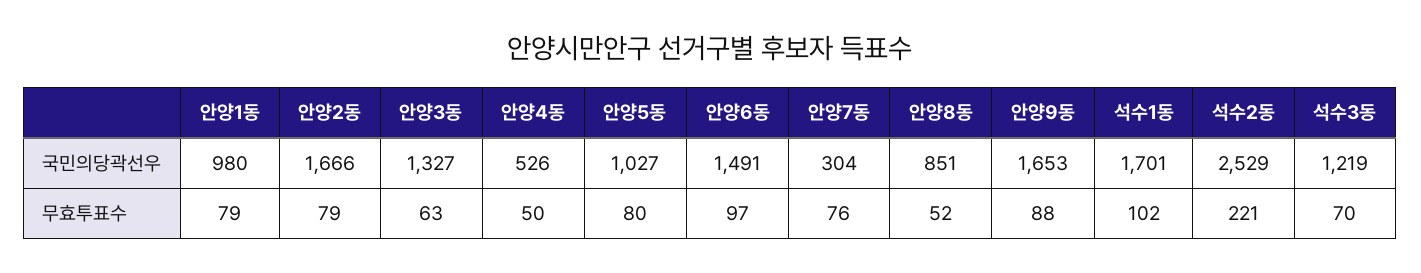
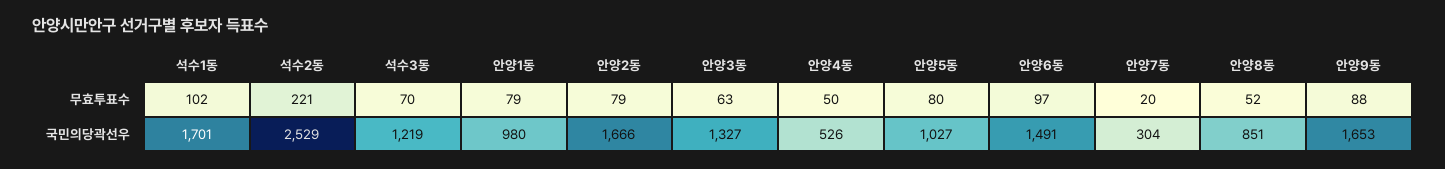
  {
    "안양1동": {
      "국민의당곽선우": 980,
      "무효투표수": 79
    },
    "안양2동": {
      "국민의당곽선우": 1666,
      "무효투표수": 79
    },
    "안양3동": {
      "국민의당곽선우": 1327,
      "무효투표수": 63
    },
    "안양4동": {
      "국민의당곽선우": 526,
      "무효투표수": 50
    },
    "안양5동": {
      "국민의당곽선우": 1027,
      "무효투표수": 80
    },
    "안양6동": {
      "국민의당곽선우": 1491,
      "무효투표수": 97
    },
    "안양7동": {
      "국민의당곽선우": 304,
-     "무효투표수": 76
+     "무효투표수": 20
    },
    "안양8동": {
      "국민의당곽선우": 851,
      "무효투표수": 52
    },
    "안양9동": {
      "국민의당곽선우": 1653,
      "무효투표수": 88
    },
    "석수1동": {
      "국민의당곽선우": 1701,
      "무효투표수": 102
    },
    "석수2동": {
      "국민의당곽선우": 2529,
      "무효투표수": 221
    },
    "석수3동": {
      "국민의당곽선우": 1219,
      "무효투표수": 70
    }
  }

